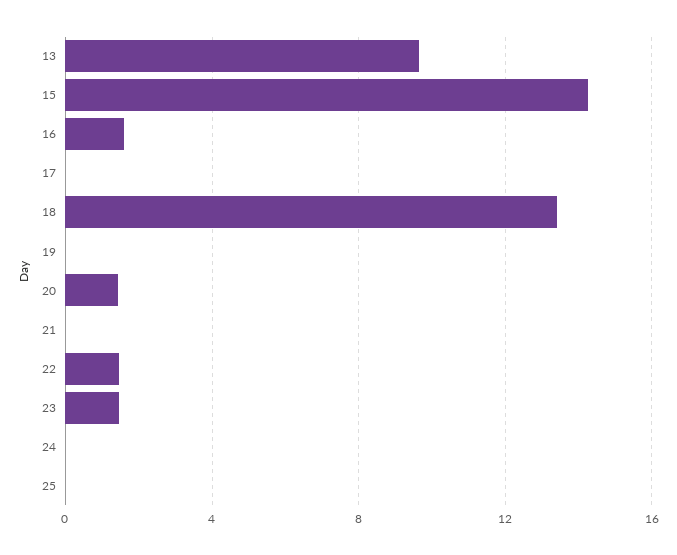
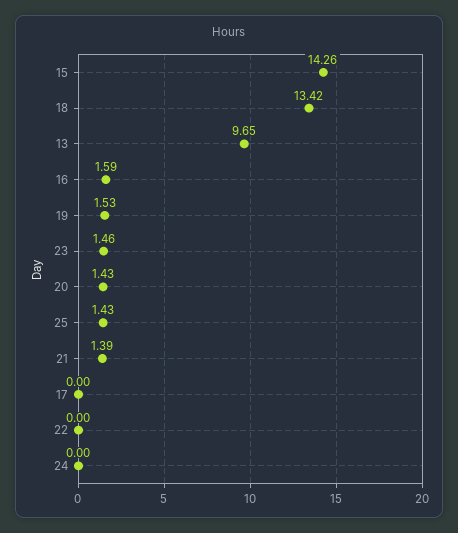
  {
    "13": 9.65,
    "15": 14.26,
    "16": 1.59,
    "17": 0,
    "18": 13.42,
-   "19": 0,
+   "19": 1.53,
    "20": 1.43,
-   "21": 0,
+   "21": 1.39,
-   "22": 1.5,
+   "22": 0,
    "23": 1.46,
    "24": 0,
-   "25": 0
+   "25": 1.43
  }

